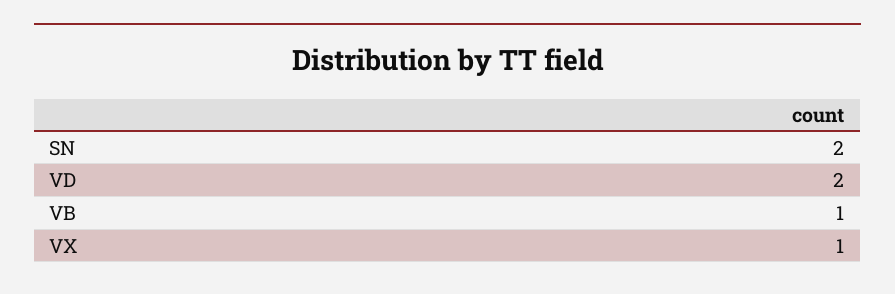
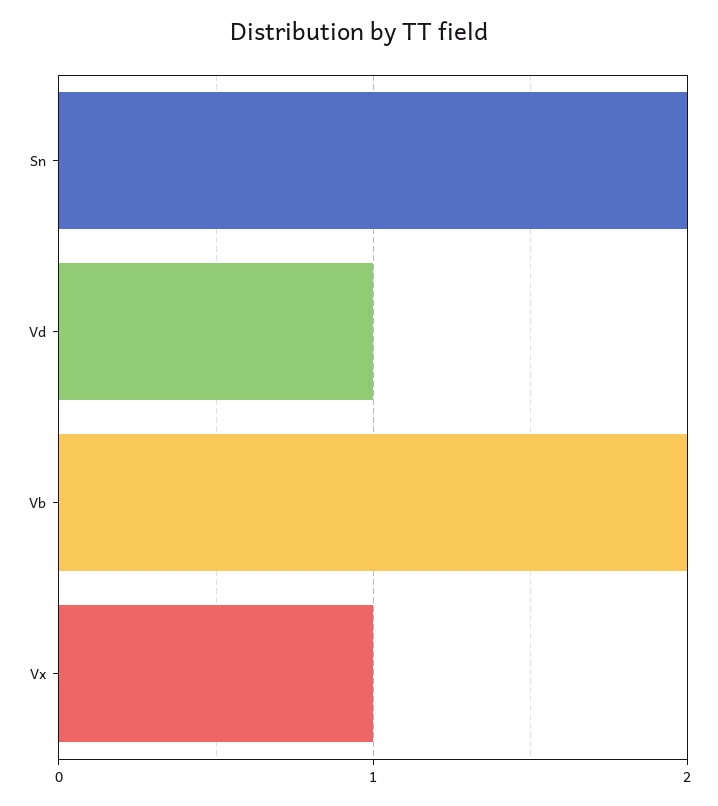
  {
    "SN": 2,
-   "VD": 2,
+   "VD": 1,
-   "VB": 1,
+   "VB": 2,
    "VX": 1
  }

